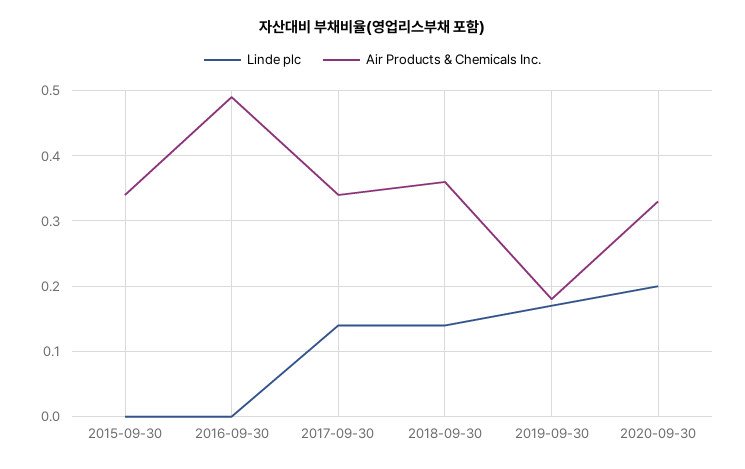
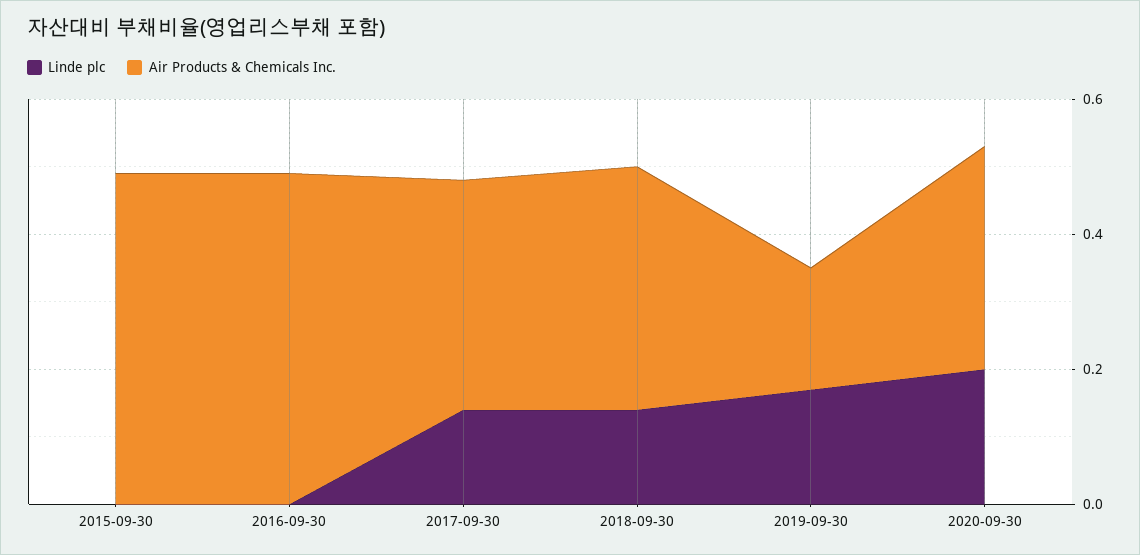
  {
    "Linde plc": {
      "2015-09-30": 0,
      "2016-09-30": 0,
      "2017-09-30": 0.14,
      "2018-09-30": 0.14,
      "2019-09-30": 0.17,
      "2020-09-30": 0.2
    },
    "Air Products & Chemicals Inc.": {
-     "2015-09-30": 0.34,
+     "2015-09-30": 0.5,
      "2016-09-30": 0.49,
      "2017-09-30": 0.34,
      "2018-09-30": 0.36,
      "2019-09-30": 0.18,
      "2020-09-30": 0.33
    }
  }

